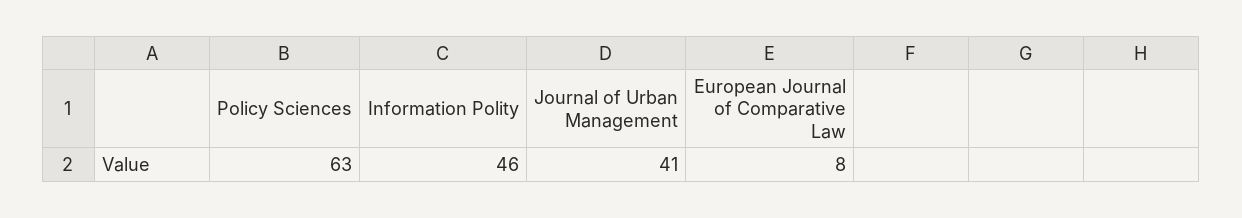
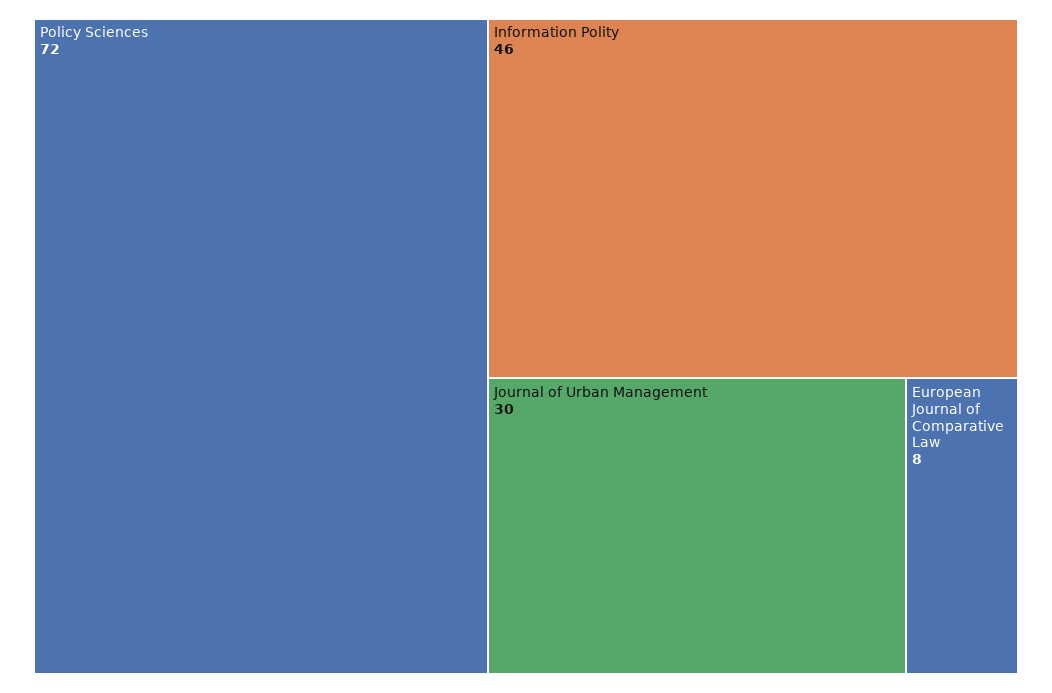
  {
-   "Policy Sciences": 63,
+   "Policy Sciences": 72,
    "Information Polity": 46,
-   "Journal of Urban Management": 41,
+   "Journal of Urban Management": 30,
    "European Journal of Comparative Law": 8
  }

